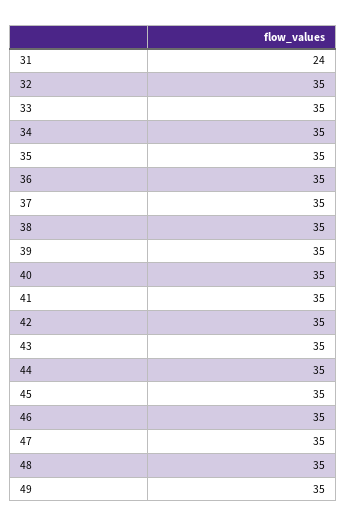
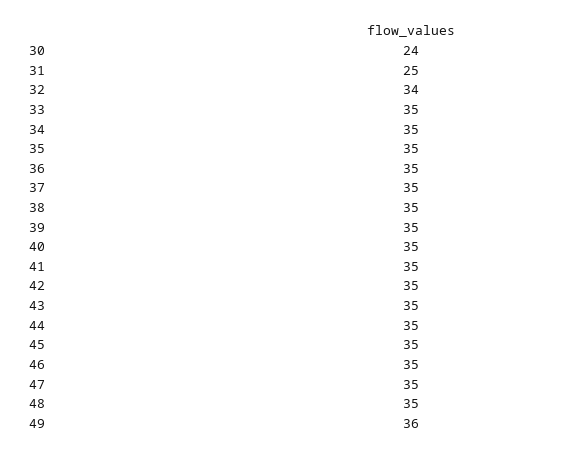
  {
-   "31": 24,
+   "31": 25,
-   "32": 35,
+   "32": 34,
    "33": 35,
    "34": 35,
    "35": 35,
    "36": 35,
    "37": 35,
    "38": 35,
    "39": 35,
    "40": 35,
    "41": 35,
    "42": 35,
    "43": 35,
    "44": 35,
    "45": 35,
    "46": 35,
    "47": 35,
    "48": 35,
-   "49": 35
+   "49": 36,
+   "30": 24
  }

